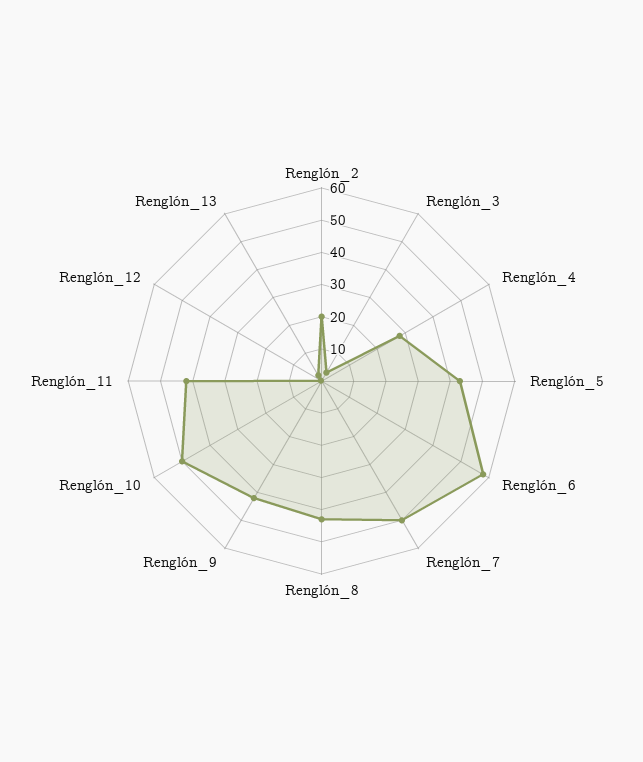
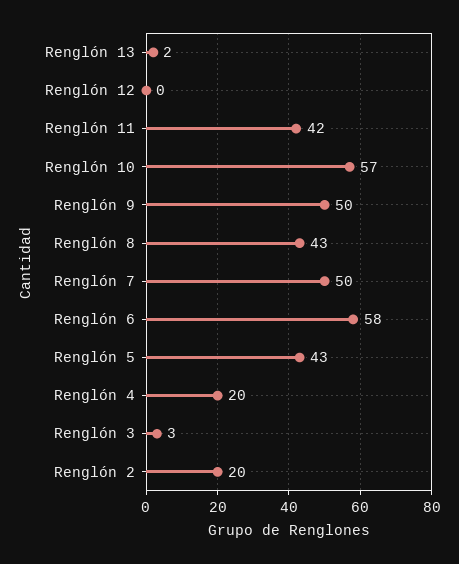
  {
    "Renglón_2": 20,
    "Renglón_3": 3,
-   "Renglón_4": 27.5,
+   "Renglón_4": 20,
    "Renglón_5": 43,
    "Renglón_6": 58,
    "Renglón_7": 50,
    "Renglón_8": 43,
-   "Renglón_9": 42.5,
+   "Renglón_9": 50,
-   "Renglón_10": 50,
+   "Renglón_10": 57,
    "Renglón_11": 42,
    "Renglón_12": 0,
    "Renglón_13": 2
  }

